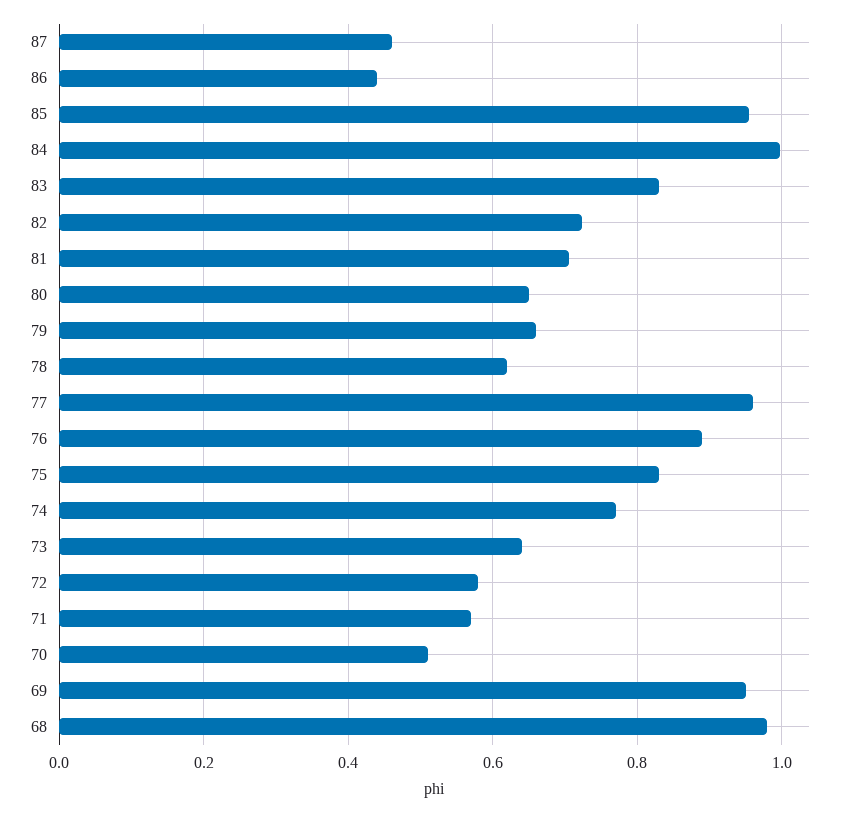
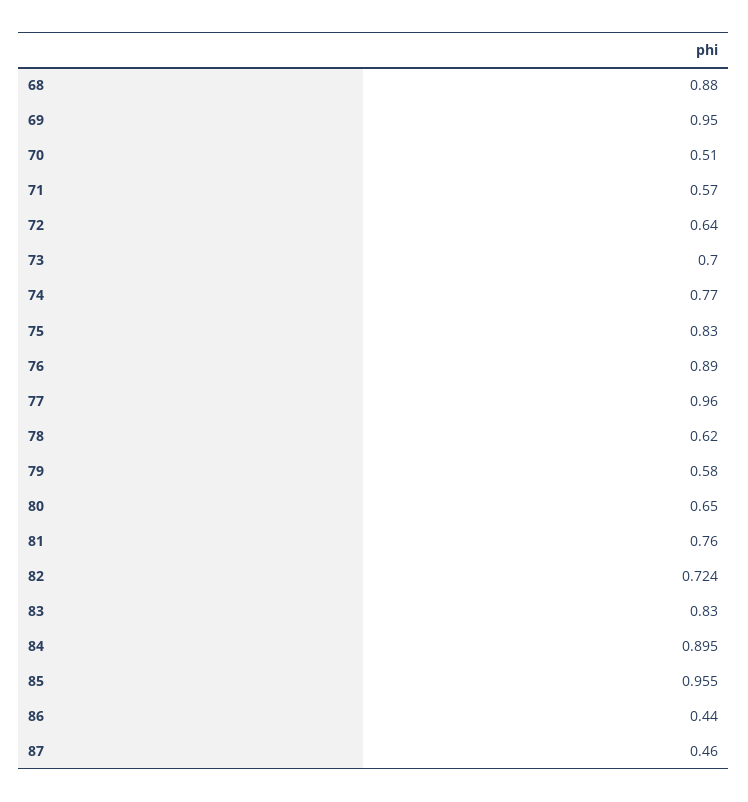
  {
    "87": 0.46,
    "86": 0.44,
    "85": 0.955,
-   "84": 1,
+   "84": 0.895,
    "83": 0.83,
    "82": 0.724,
-   "81": 0.7,
+   "81": 0.76,
    "80": 0.65,
-   "79": 0.66,
+   "79": 0.58,
    "78": 0.62,
    "77": 0.96,
    "76": 0.89,
    "75": 0.83,
    "74": 0.77,
-   "73": 0.64,
+   "73": 0.7,
-   "72": 0.58,
+   "72": 0.64,
    "71": 0.57,
    "70": 0.51,
    "69": 0.95,
-   "68": 0.98
+   "68": 0.88
  }

